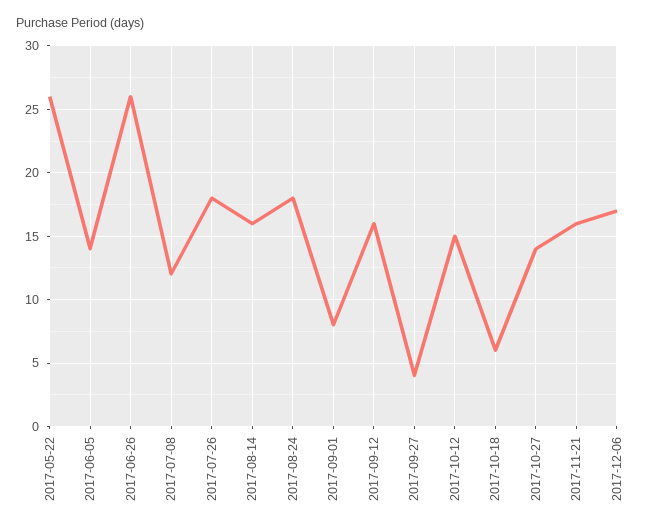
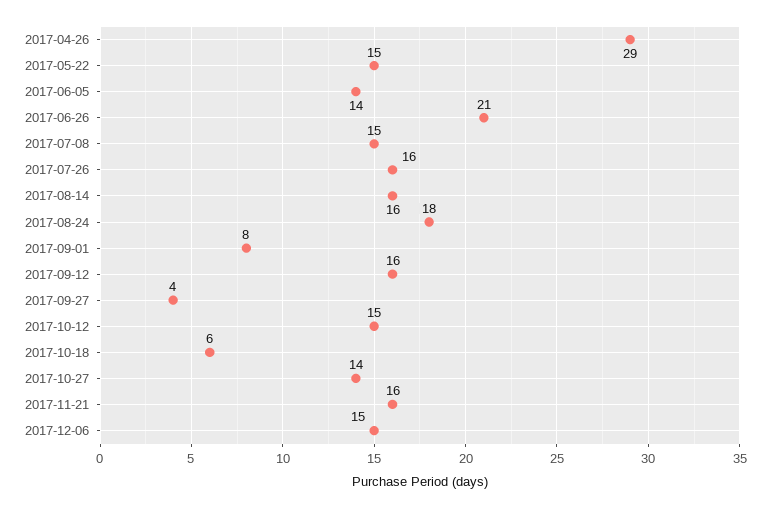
  {
-   "2017-05-22": 26,
+   "2017-05-22": 15,
    "2017-06-05": 14,
-   "2017-06-26": 26,
+   "2017-06-26": 21,
-   "2017-07-08": 12,
+   "2017-07-08": 15,
-   "2017-07-26": 18,
+   "2017-07-26": 16,
    "2017-08-14": 16,
    "2017-08-24": 18,
    "2017-09-01": 8,
    "2017-09-12": 16,
    "2017-09-27": 4,
    "2017-10-12": 15,
    "2017-10-18": 6,
    "2017-10-27": 14,
    "2017-11-21": 16,
-   "2017-12-06": 17
+   "2017-12-06": 15,
+   "2017-04-26": 29
  }

